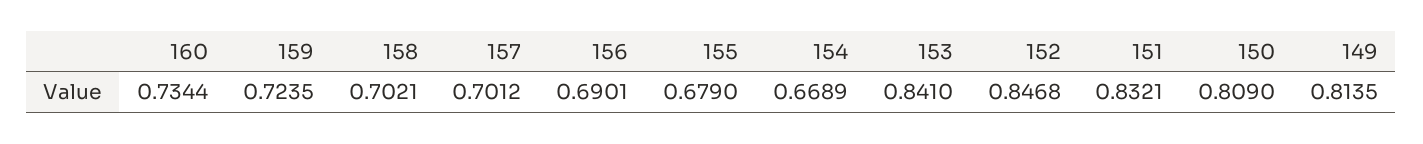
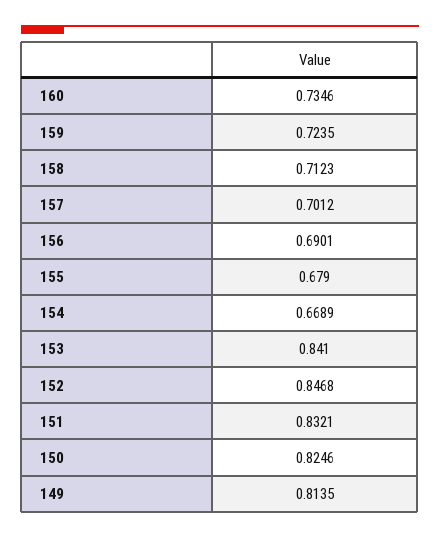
  {
-   "160": 0.7344,
+   "160": 0.7346,
    "159": 0.7235,
-   "158": 0.7021,
+   "158": 0.7123,
    "157": 0.7012,
    "156": 0.6901,
    "155": 0.679,
    "154": 0.6689,
    "153": 0.841,
    "152": 0.8468,
    "151": 0.8321,
-   "150": 0.809,
+   "150": 0.8246,
    "149": 0.8135
  }

